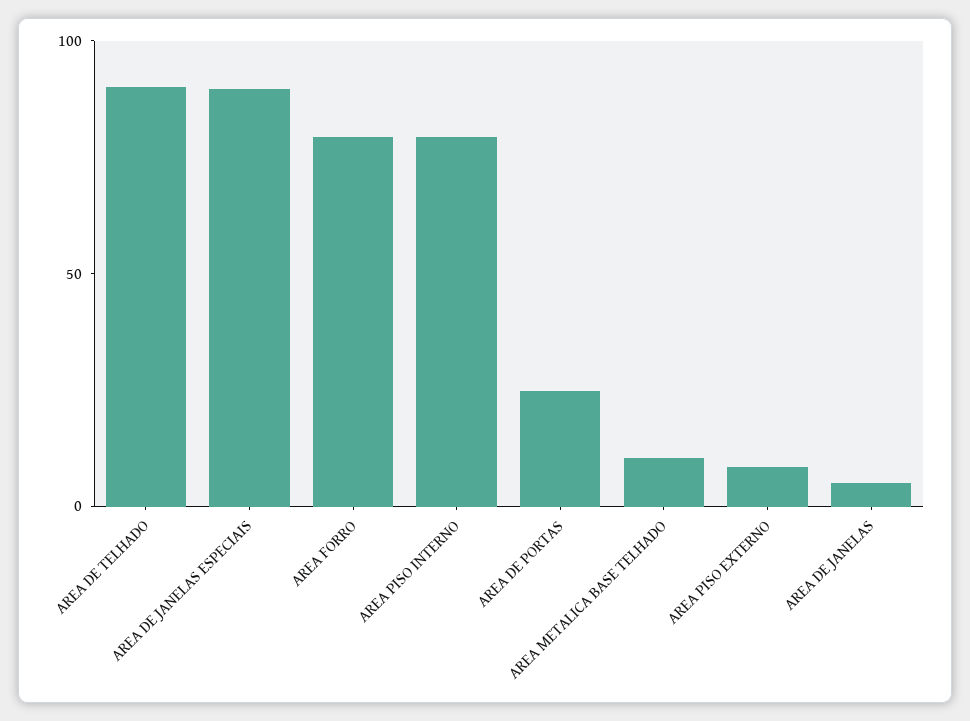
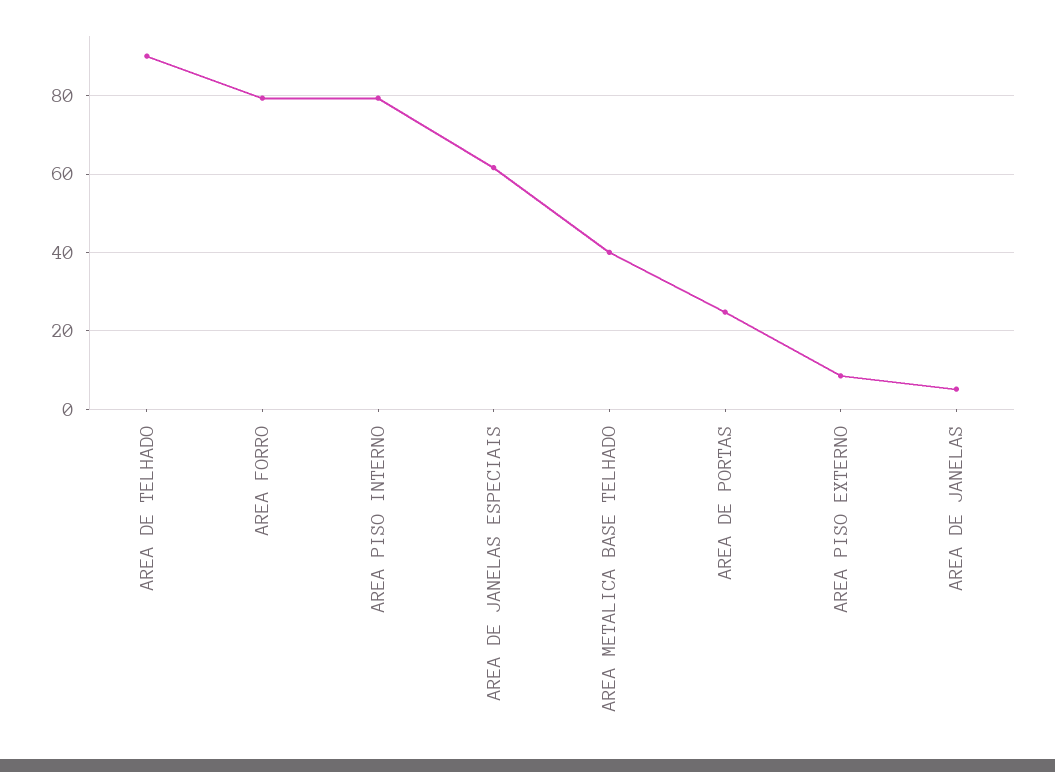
  {
    "AREA DE TELHADO": 90,
-   "AREA DE JANELAS ESPECIAIS": 90,
+   "AREA DE JANELAS ESPECIAIS": 62,
    "AREA FORRO": 80,
    "AREA PISO INTERNO": 80,
    "AREA DE PORTAS": 24,
-   "AREA METALICA BASE TELHADO": 10,
+   "AREA METALICA BASE TELHADO": 40,
    "AREA PISO EXTERNO": 8,
    "AREA DE JANELAS": 6
  }

